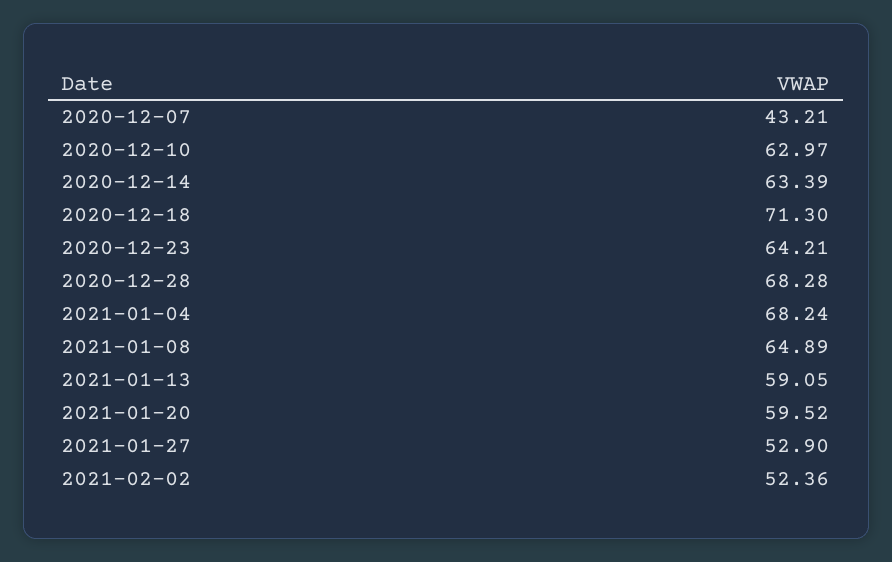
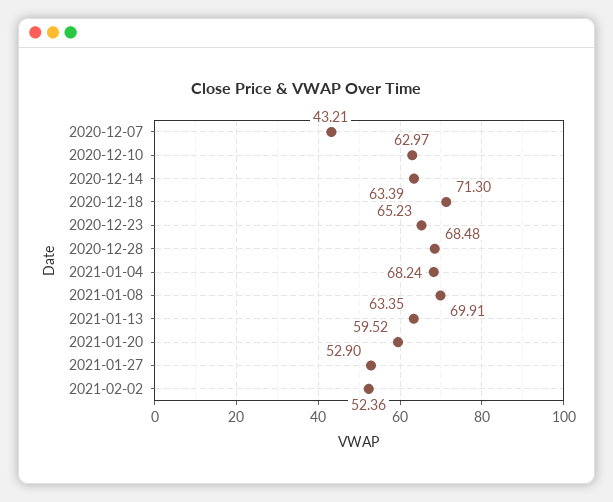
  {
    "2020-12-07": 43.21,
    "2020-12-10": 62.97,
    "2020-12-14": 63.39,
    "2020-12-18": 71.3,
-   "2020-12-23": 64.21,
+   "2020-12-23": 65.23,
-   "2020-12-28": 68.28,
+   "2020-12-28": 68.48,
    "2021-01-04": 68.24,
-   "2021-01-08": 64.89,
+   "2021-01-08": 69.91,
-   "2021-01-13": 59.05,
+   "2021-01-13": 63.35,
    "2021-01-20": 59.52,
    "2021-01-27": 52.9,
    "2021-02-02": 52.36
  }

